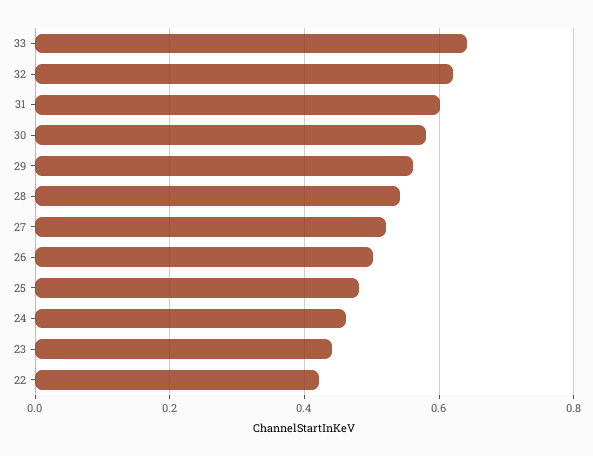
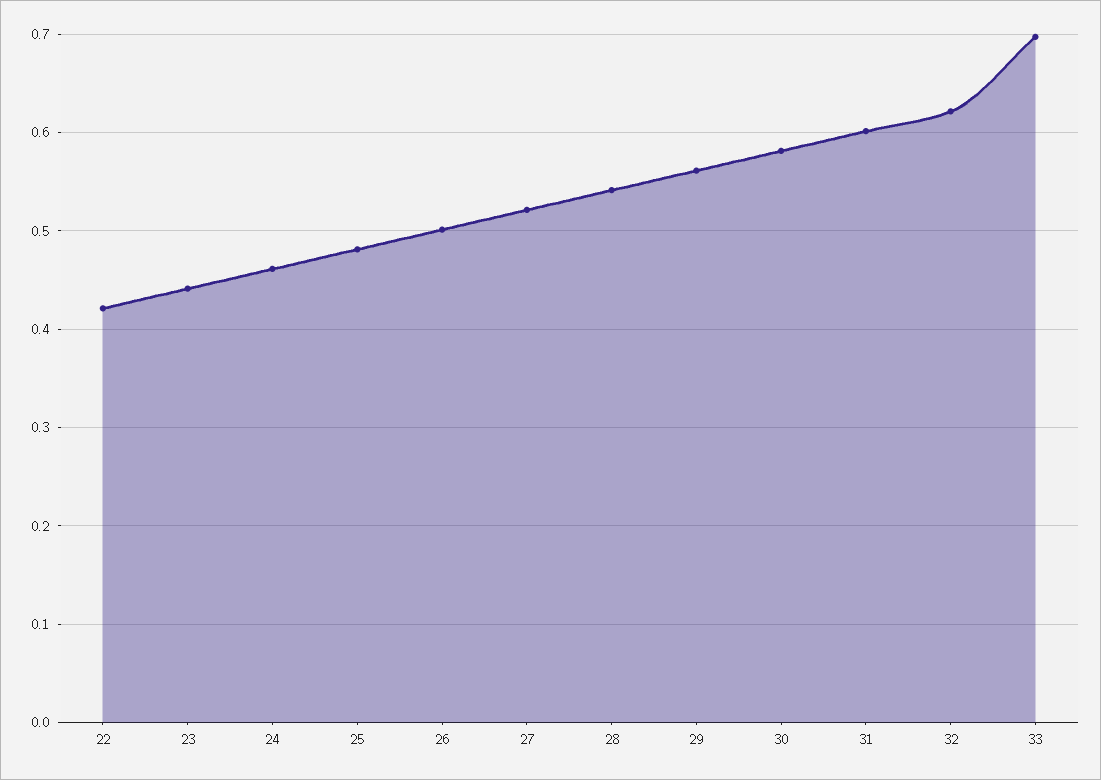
  {
-   "33": 0.64,
+   "33": 0.7,
    "32": 0.62,
    "31": 0.6,
    "30": 0.58,
    "29": 0.56,
    "28": 0.54,
    "27": 0.52,
    "26": 0.5,
    "25": 0.48,
    "24": 0.46,
    "23": 0.44,
    "22": 0.42
  }

